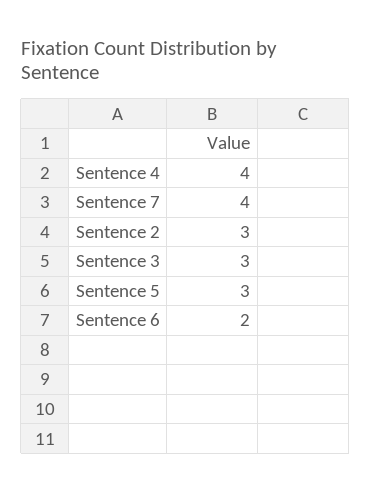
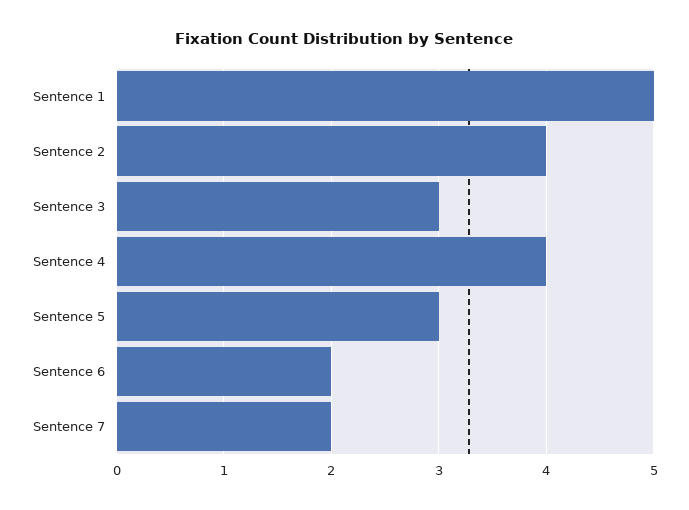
  {
    "Sentence 4": 4,
-   "Sentence 7": 4,
+   "Sentence 7": 2,
-   "Sentence 2": 3,
+   "Sentence 2": 4,
    "Sentence 3": 3,
    "Sentence 5": 3,
-   "Sentence 6": 2
+   "Sentence 6": 2,
+   "Sentence 1": 5
  }

